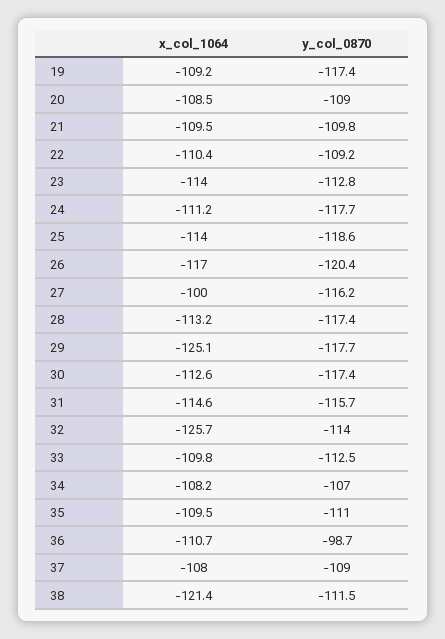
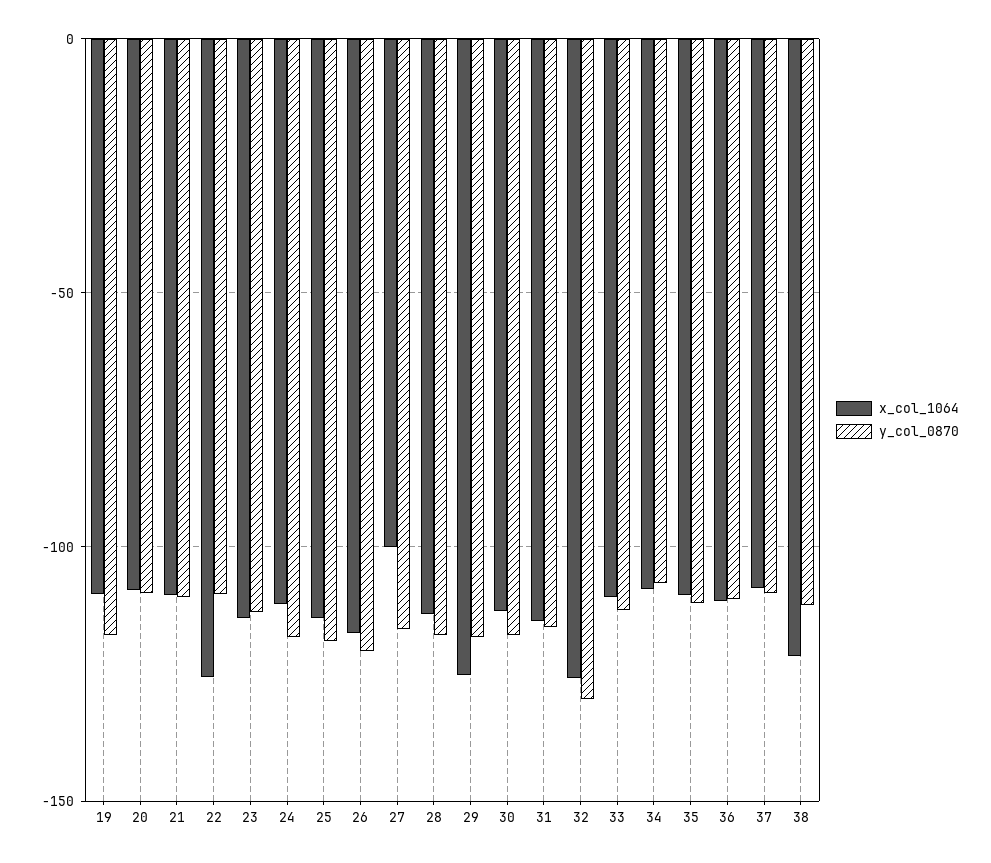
  {
    "x_col_1064": {
      "19": -109.2,
      "20": -108.5,
      "21": -109.5,
-     "22": -110.4,
+     "22": -125,
      "23": -114,
      "24": -111.2,
      "25": -114,
      "26": -117,
      "27": -100,
      "28": -113.2,
      "29": -125.1,
      "30": -112.6,
      "31": -114.6,
      "32": -125.7,
      "33": -109.8,
      "34": -108.2,
      "35": -109.5,
      "36": -110.7,
      "37": -108,
      "38": -121.4
    },
    "y_col_0870": {
      "19": -117.4,
      "20": -109,
      "21": -109.8,
      "22": -109.2,
      "23": -112.8,
      "24": -117.7,
      "25": -118.6,
      "26": -120.4,
      "27": -116.2,
      "28": -117.4,
      "29": -117.7,
      "30": -117.4,
      "31": -115.7,
-     "32": -114,
+     "32": -130,
      "33": -112.5,
      "34": -107,
      "35": -111,
-     "36": -98.7,
+     "36": -110,
      "37": -109,
      "38": -111.5
    }
  }

